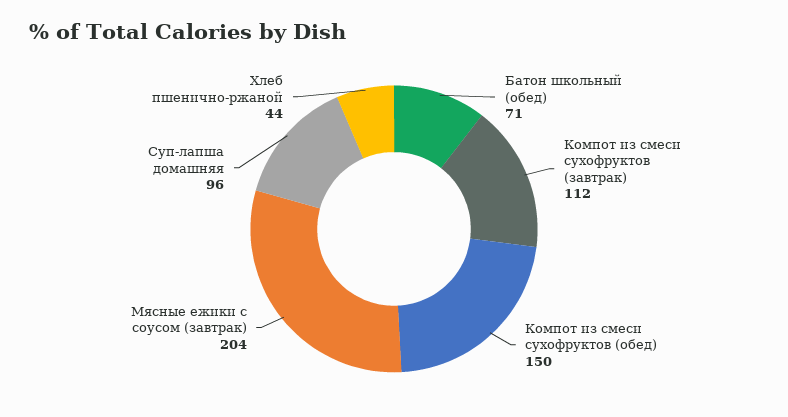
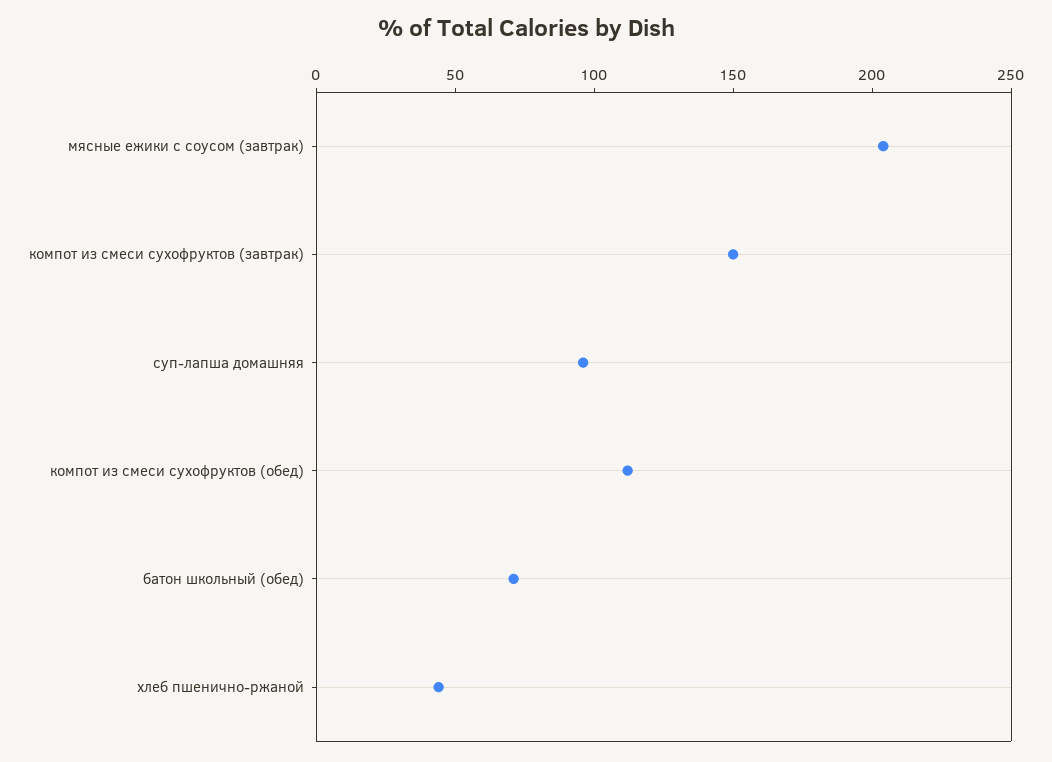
  {
    "Батон школьный (обед)": 71,
-   "Компот из смеси сухофруктов (завтрак)": 112,
+   "Компот из смеси сухофруктов (завтрак)": 150,
-   "Компот из смеси сухофруктов (обед)": 150,
+   "Компот из смеси сухофруктов (обед)": 110,
    "Мясные ежики с соусом (завтрак)": 204,
    "Суп-лапша домашняя": 96,
    "Хлеб пшенично-ржаной": 44
  }

